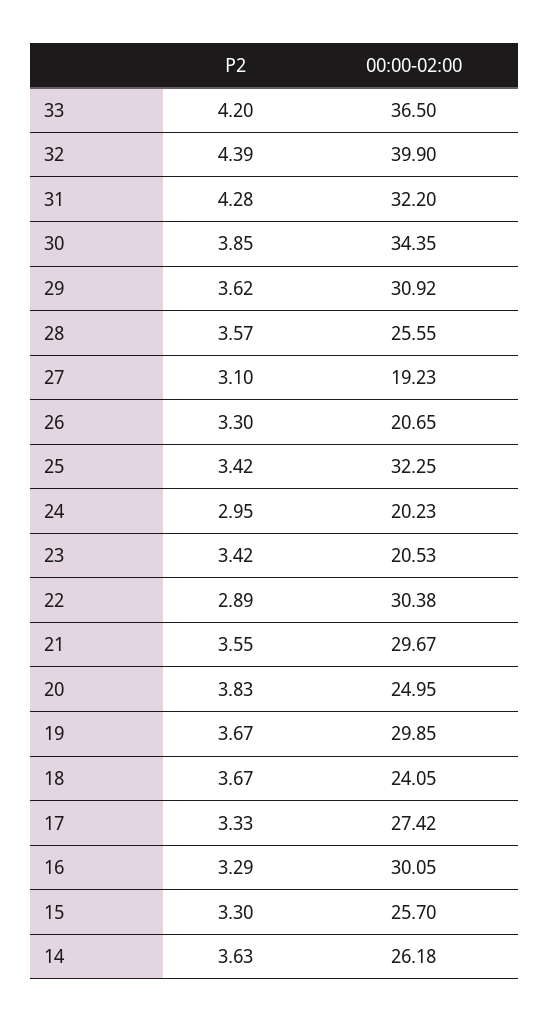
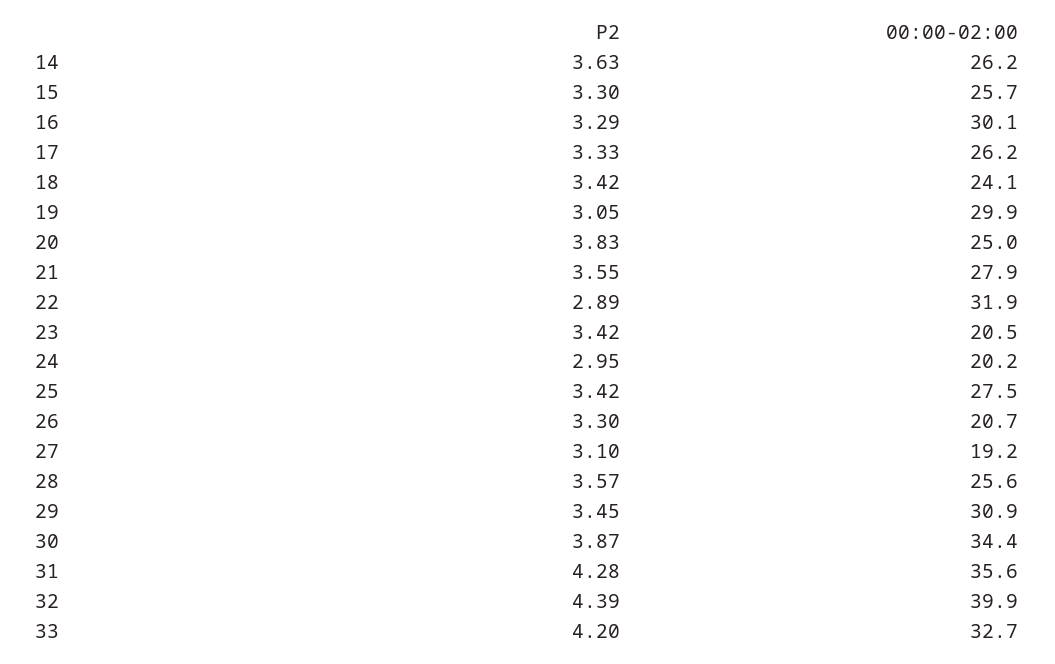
  {
    "P2": {
      "33": 4.2,
      "32": 4.39,
      "31": 4.28,
-     "30": 3.85,
+     "30": 3.87,
-     "29": 3.62,
+     "29": 3.45,
      "28": 3.57,
      "27": 3.1,
      "26": 3.3,
      "25": 3.42,
      "24": 2.95,
      "23": 3.42,
      "22": 2.89,
      "21": 3.55,
      "20": 3.83,
-     "19": 3.67,
+     "19": 3.05,
-     "18": 3.67,
+     "18": 3.42,
      "17": 3.33,
      "16": 3.29,
      "15": 3.3,
      "14": 3.63
    },
    "00:00-02:00": {
-     "33": 36.5,
+     "33": 32.7,
      "32": 39.9,
-     "31": 32.2,
+     "31": 35.6,
      "30": 34.35,
      "29": 30.92,
      "28": 25.55,
      "27": 19.23,
      "26": 20.65,
-     "25": 32.25,
+     "25": 27.5,
      "24": 20.23,
      "23": 20.53,
-     "22": 30.38,
+     "22": 31.9,
-     "21": 29.67,
+     "21": 27.9,
      "20": 24.95,
      "19": 29.85,
      "18": 24.05,
-     "17": 27.42,
+     "17": 26.2,
      "16": 30.05,
      "15": 25.7,
      "14": 26.18
    }
  }

